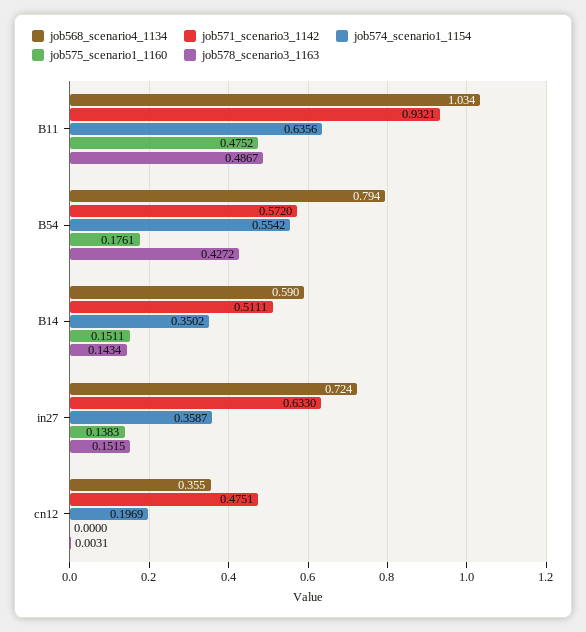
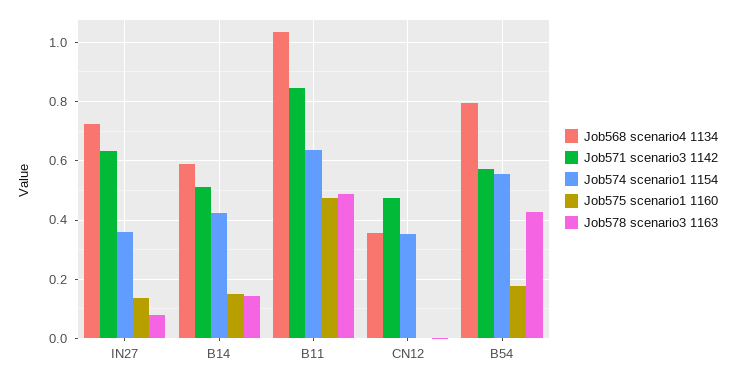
  {
    "job568_scenario4_1134": {
      "B11": 1.034,
      "B54": 0.794,
      "B14": 0.59,
      "in27": 0.724,
      "cn12": 0.355
    },
    "job571_scenario3_1142": {
-     "B11": 0.9321,
+     "B11": 0.85,
      "B54": 0.572,
      "B14": 0.5111,
      "in27": 0.633,
      "cn12": 0.4751
    },
    "job574_scenario1_1154": {
      "B11": 0.6356,
      "B54": 0.5542,
-     "B14": 0.3502,
+     "B14": 0.425,
      "in27": 0.3587,
-     "cn12": 0.1969
+     "cn12": 0.35
    },
    "job575_scenario1_1160": {
      "B11": 0.4752,
      "B54": 0.1761,
      "B14": 0.1511,
      "in27": 0.1383,
      "cn12": 0
    },
    "job578_scenario3_1163": {
      "B11": 0.4867,
      "B54": 0.4272,
      "B14": 0.1434,
-     "in27": 0.1515,
+     "in27": 0.075,
      "cn12": 0.0031
    }
  }

